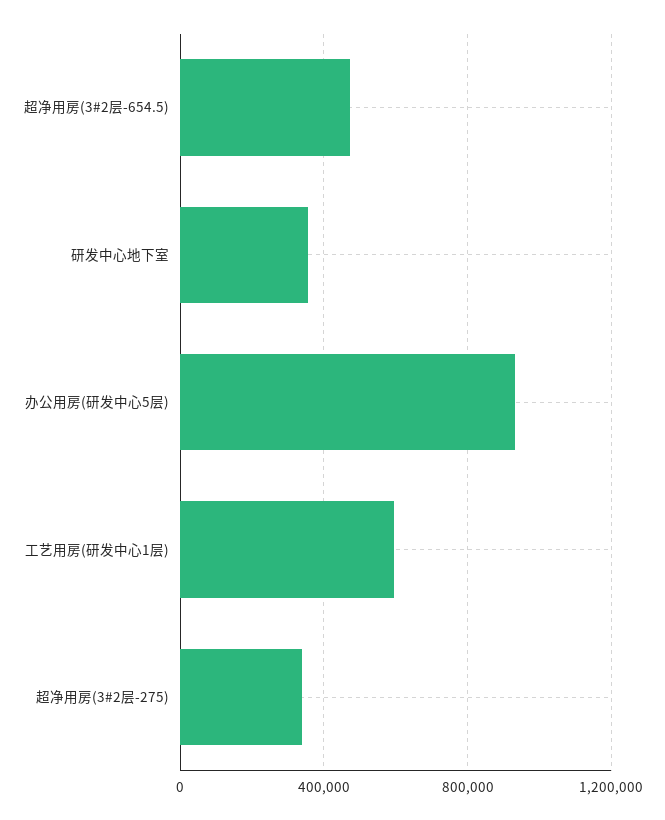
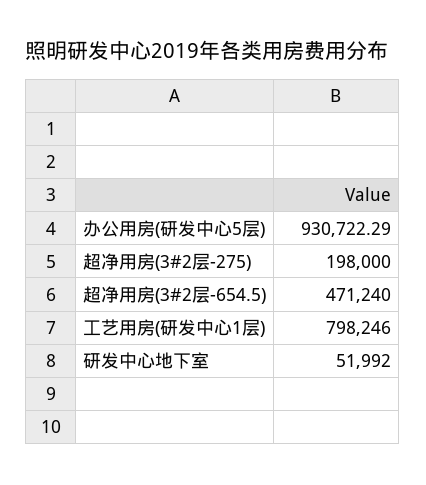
  {
    "超净用房(3#2层-654.5)": 471240,
-   "研发中心地下室": 350000,
+   "研发中心地下室": 51992,
    "办公用房(研发中心5层)": 930722.29,
-   "工艺用房(研发中心1层)": 600000,
+   "工艺用房(研发中心1层)": 798246,
-   "超净用房(3#2层-275)": 350000
+   "超净用房(3#2层-275)": 198000
  }

